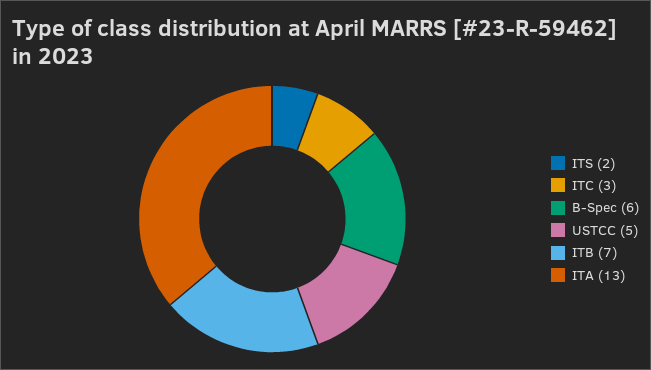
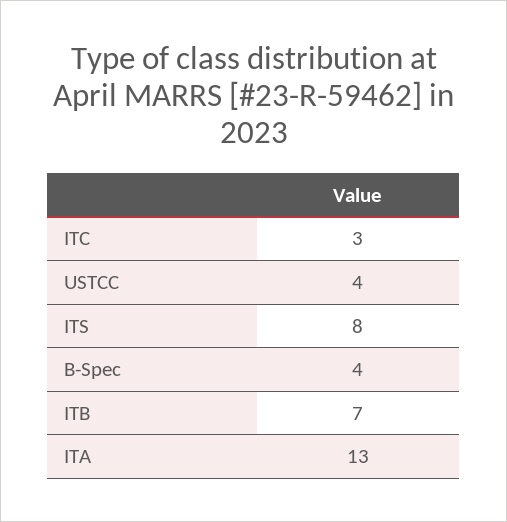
  {
-   "ITS": 2,
+   "ITS": 8,
    "ITC": 3,
-   "B-Spec": 6,
+   "B-Spec": 4,
-   "USTCC": 5,
+   "USTCC": 4,
    "ITB": 7,
    "ITA": 13
  }

